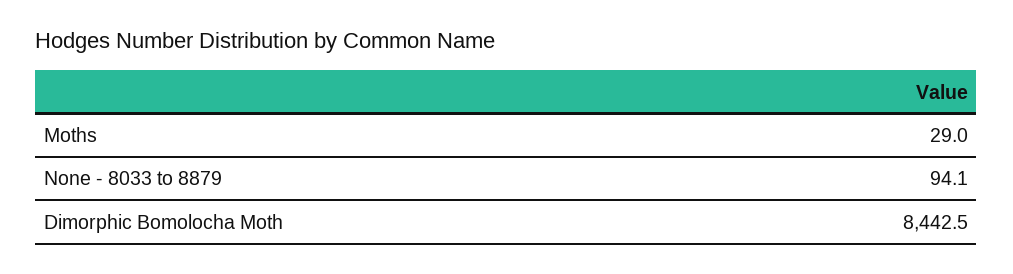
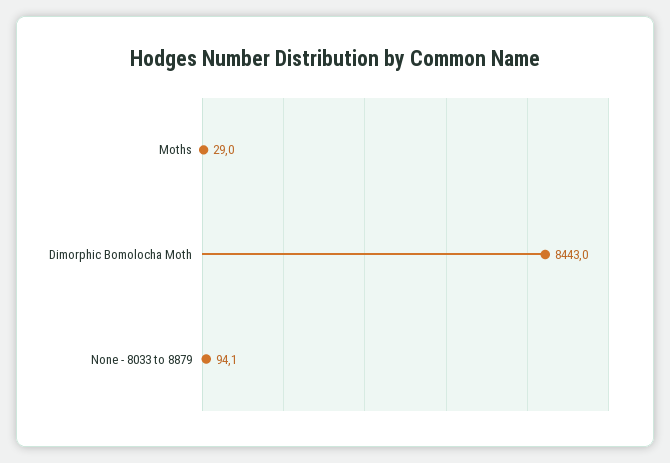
  {
    "Moths": 29,
    "None - 8033 to 8879": 94.1,
-   "Dimorphic Bomolocha Moth": 8442.5
+   "Dimorphic Bomolocha Moth": 8443
  }

